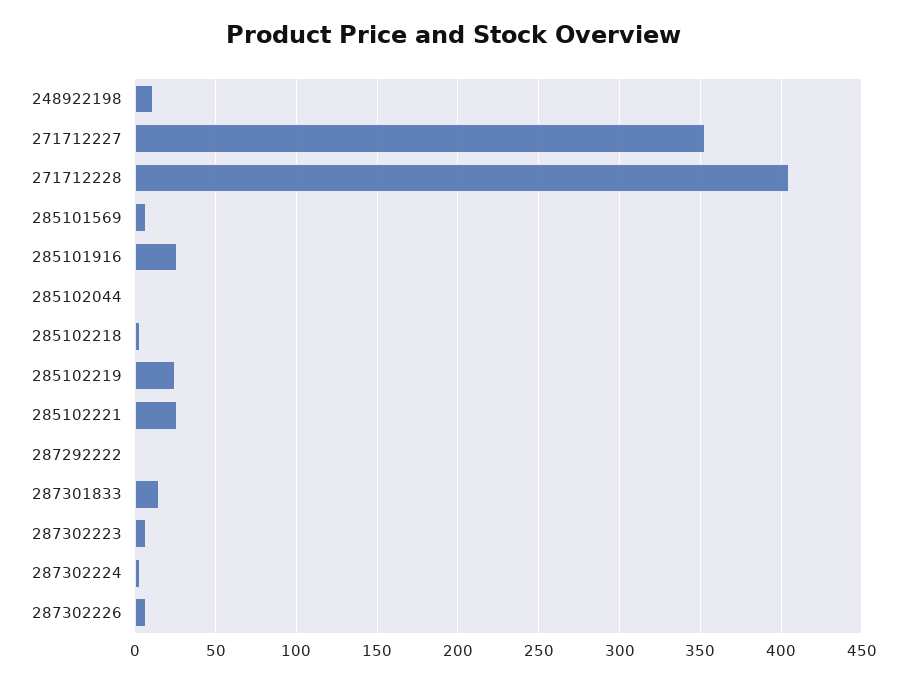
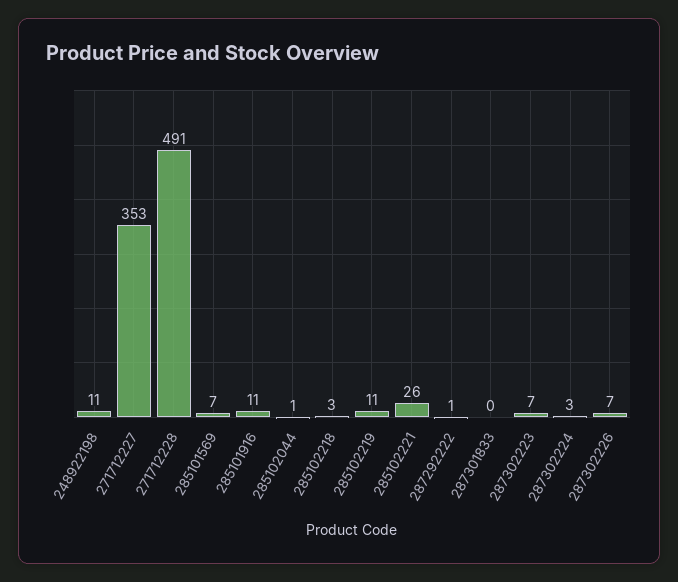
  {
    "248922198": 11,
    "271712227": 353,
-   "271712228": 405,
+   "271712228": 491,
    "285101569": 7,
-   "285101916": 25,
+   "285101916": 11,
    "285102044": 1,
    "285102218": 3,
-   "285102219": 25,
+   "285102219": 11,
    "285102221": 26,
    "287292222": 1,
-   "287301833": 15,
+   "287301833": 0,
    "287302223": 7,
    "287302224": 3,
    "287302226": 7
  }

